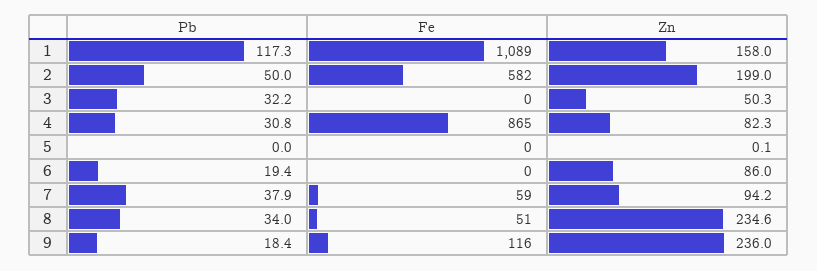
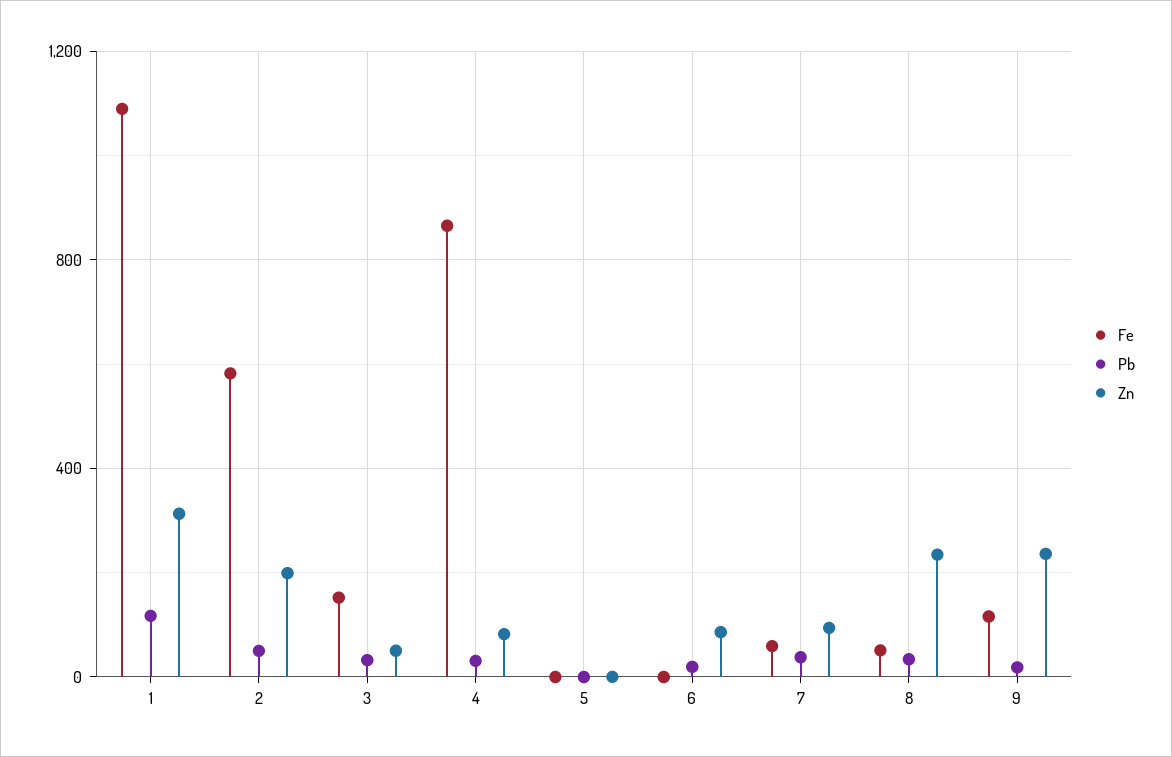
  {
    "Pb": {
      "1": 117.3,
      "2": 50,
      "3": 32.2,
      "4": 30.8,
      "5": 0,
      "6": 19.4,
      "7": 37.9,
      "8": 34,
      "9": 18.4
    },
    "Fe": {
      "1": 1089,
      "2": 582,
-     "3": 0,
+     "3": 150,
      "4": 865,
      "5": 0,
      "6": 0,
      "7": 59,
      "8": 51,
      "9": 116
    },
    "Zn": {
-     "1": 158,
+     "1": 300,
      "2": 199,
      "3": 50.3,
      "4": 82.3,
      "5": 0.1,
      "6": 86,
      "7": 94.2,
      "8": 234.6,
      "9": 236
    }
  }

